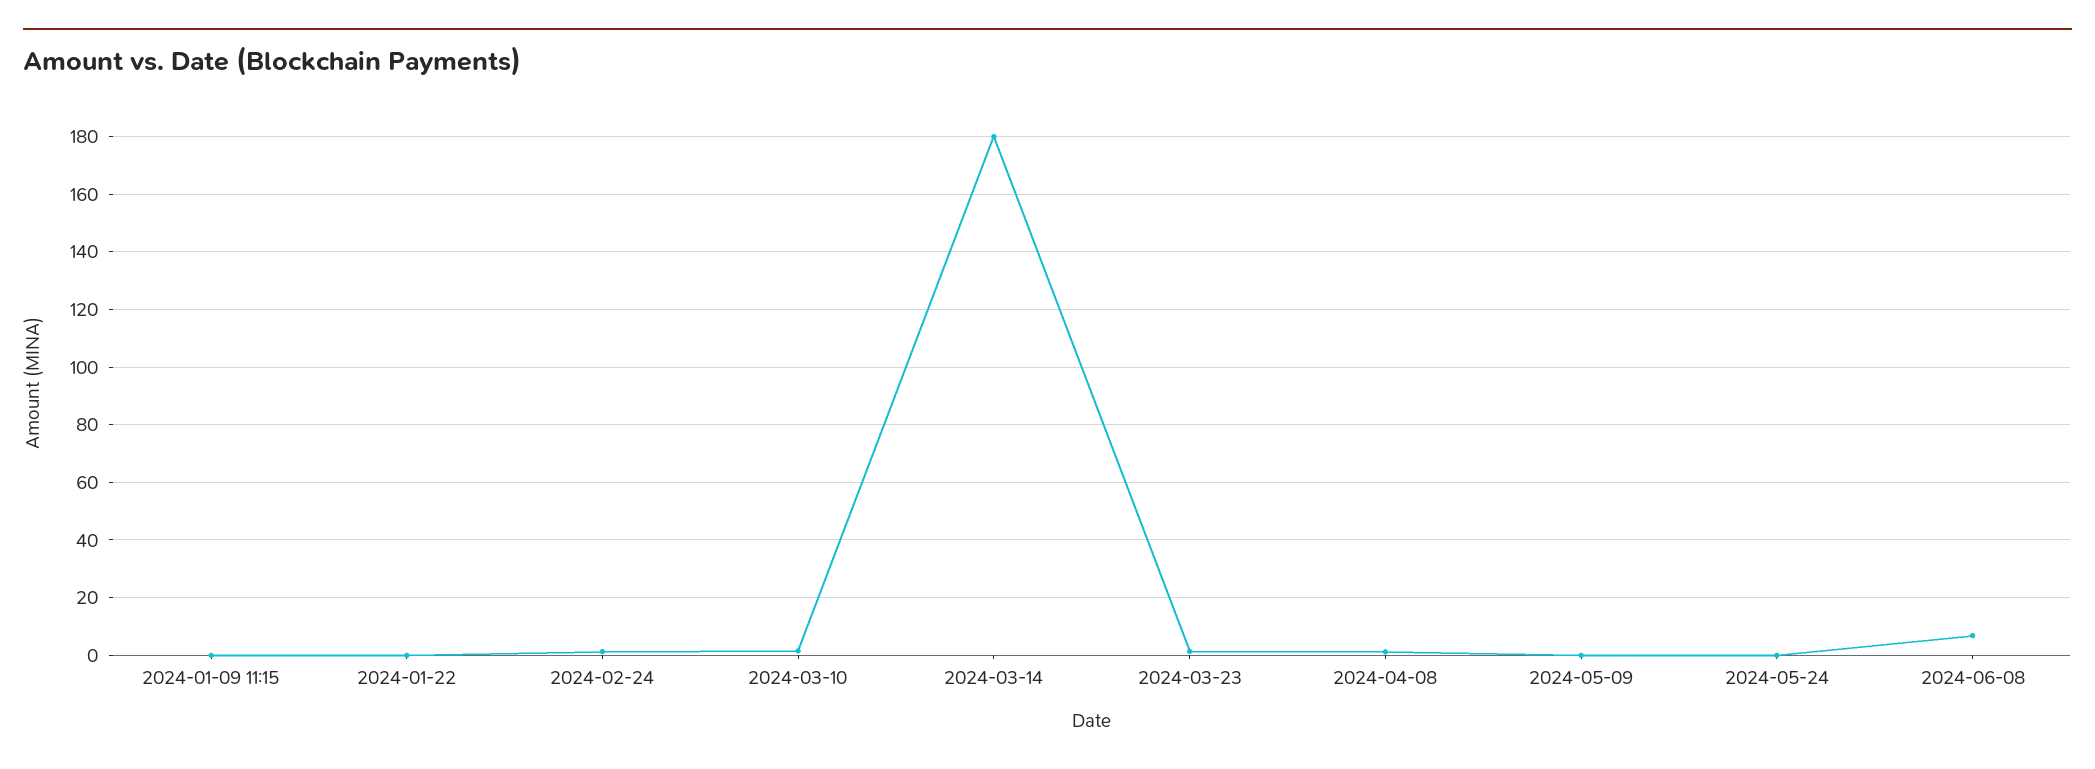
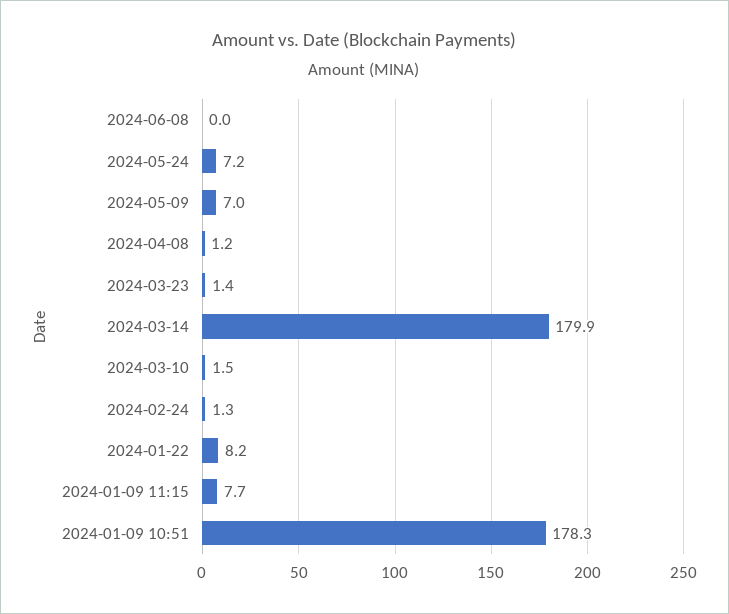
  {
-   "2024-01-09 11:15": 0,
+   "2024-01-09 11:15": 7.7,
-   "2024-01-22": 0,
+   "2024-01-22": 8.2,
    "2024-02-24": 1.3,
    "2024-03-10": 1.5,
    "2024-03-14": 179.9,
    "2024-03-23": 1.4,
    "2024-04-08": 1.2,
-   "2024-05-09": 0,
+   "2024-05-09": 7,
-   "2024-05-24": 0,
+   "2024-05-24": 7.2,
-   "2024-06-08": 7.5
+   "2024-06-08": 0,
+   "2024-01-09 10:51": 178.3
  }

